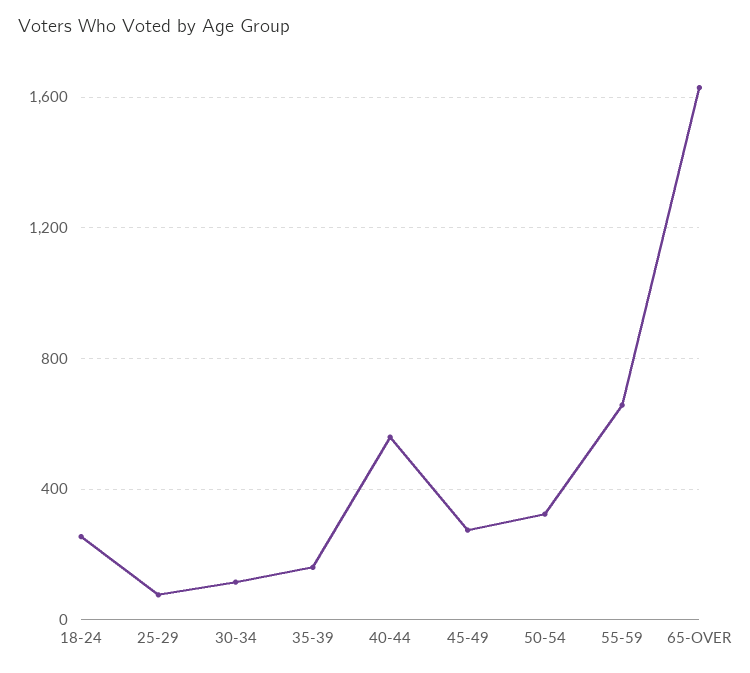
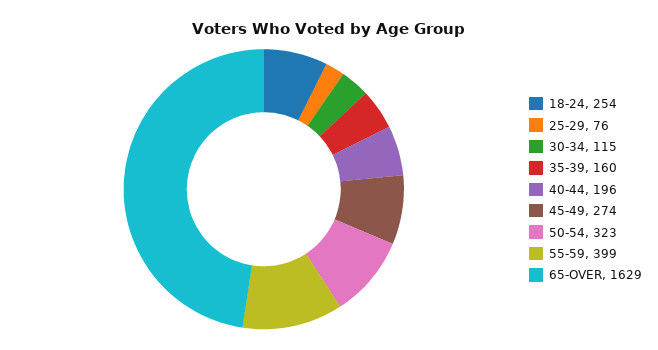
  {
    "18-24": 254,
    "25-29": 76,
    "30-34": 115,
    "35-39": 160,
-   "40-44": 550,
+   "40-44": 196,
    "45-49": 274,
    "50-54": 323,
-   "55-59": 650,
+   "55-59": 399,
    "65-OVER": 1629
  }

